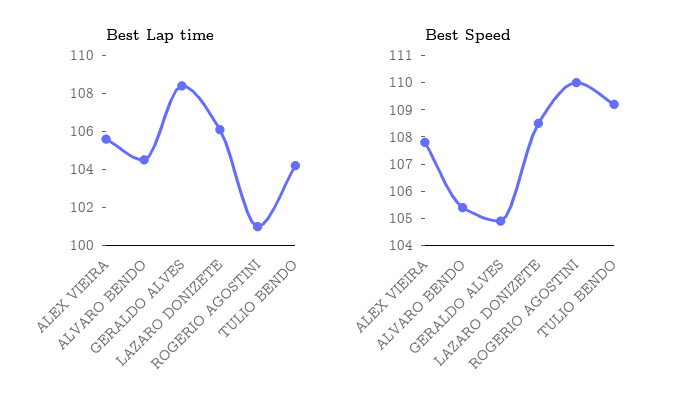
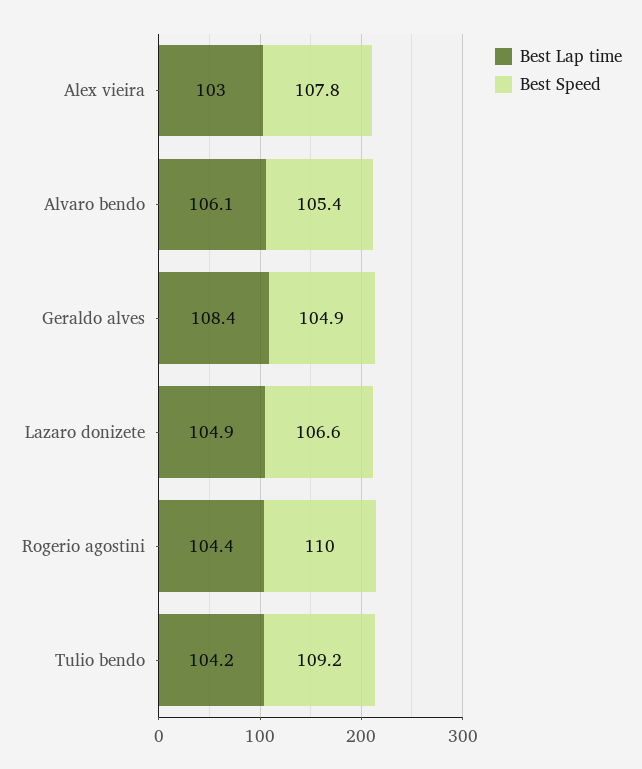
  {
    "Best Lap time": {
-     "ALEX VIEIRA": 105.5,
+     "ALEX VIEIRA": 103,
-     "ALVARO BENDO": 104.5,
+     "ALVARO BENDO": 106.1,
      "GERALDO ALVES": 108.4,
-     "LAZARO DONIZETE": 106,
+     "LAZARO DONIZETE": 104.9,
-     "ROGERIO AGOSTINI": 101,
+     "ROGERIO AGOSTINI": 104.4,
      "TULIO BENDO": 104.2
    },
    "Best Speed": {
      "ALEX VIEIRA": 107.8,
      "ALVARO BENDO": 105.4,
      "GERALDO ALVES": 104.9,
-     "LAZARO DONIZETE": 108.5,
+     "LAZARO DONIZETE": 106.6,
      "ROGERIO AGOSTINI": 110,
      "TULIO BENDO": 109.2
    }
  }

